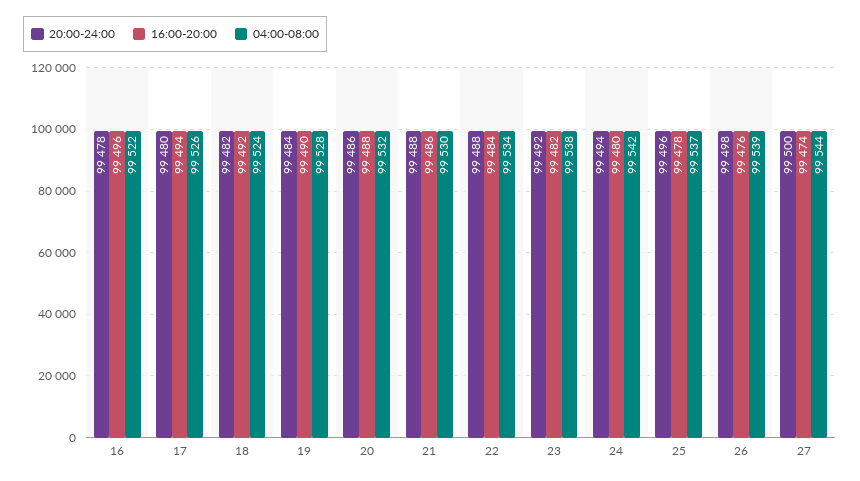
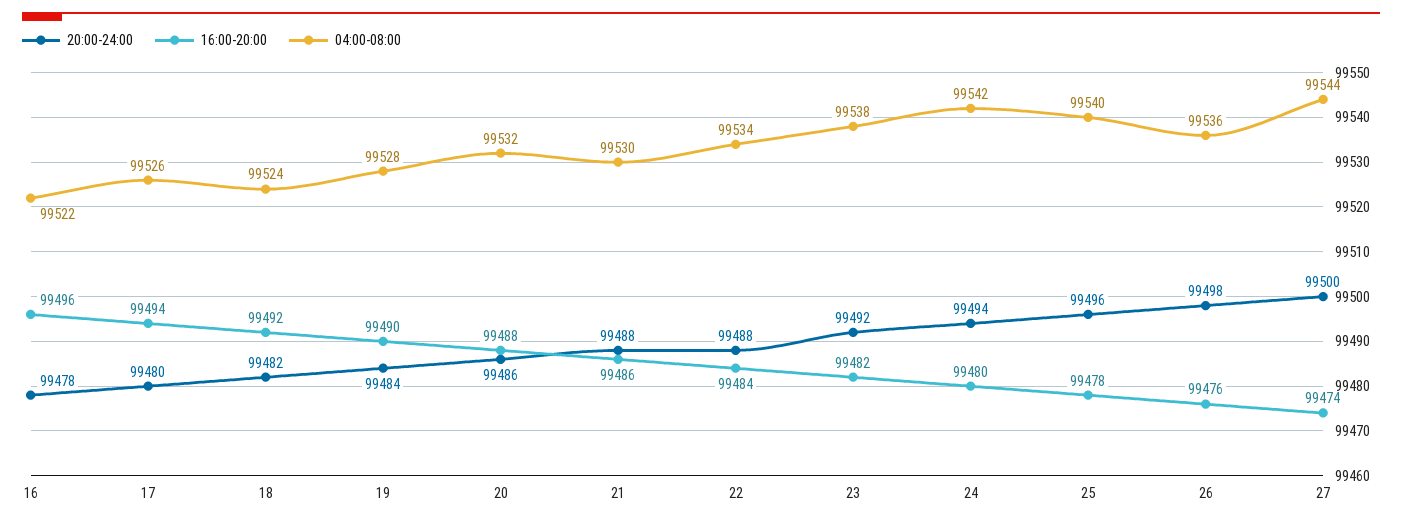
  {
    "20:00-24:00": {
      "16": 99478,
      "17": 99480,
      "18": 99482,
      "19": 99484,
      "20": 99486,
      "21": 99488,
      "22": 99488,
      "23": 99492,
      "24": 99494,
      "25": 99496,
      "26": 99498,
      "27": 99500
    },
    "16:00-20:00": {
      "16": 99496,
      "17": 99494,
      "18": 99492,
      "19": 99490,
      "20": 99488,
      "21": 99486,
      "22": 99484,
      "23": 99482,
      "24": 99480,
      "25": 99478,
      "26": 99476,
      "27": 99474
    },
    "04:00-08:00": {
      "16": 99522,
      "17": 99526,
      "18": 99524,
      "19": 99528,
      "20": 99532,
      "21": 99530,
      "22": 99534,
      "23": 99538,
      "24": 99542,
-     "25": 99537,
+     "25": 99540,
-     "26": 99539,
+     "26": 99536,
      "27": 99544
    }
  }

